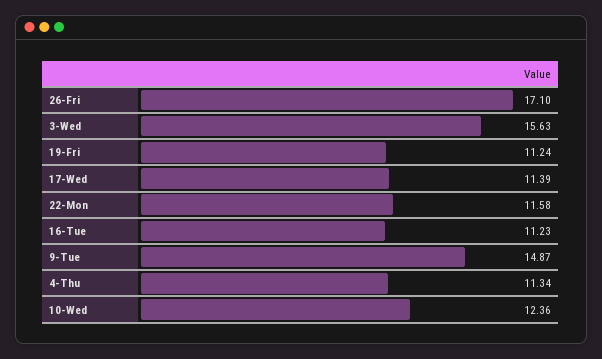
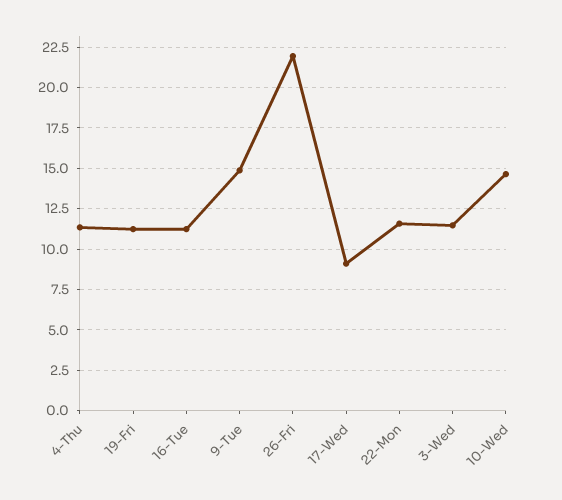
  {
-   "26-Fri": 17.1,
+   "26-Fri": 22,
-   "3-Wed": 15.63,
+   "3-Wed": 11.5,
    "19-Fri": 11.24,
-   "17-Wed": 11.39,
+   "17-Wed": 9,
    "22-Mon": 11.58,
    "16-Tue": 11.23,
    "9-Tue": 14.87,
    "4-Thu": 11.34,
-   "10-Wed": 12.36
+   "10-Wed": 14.5
  }

